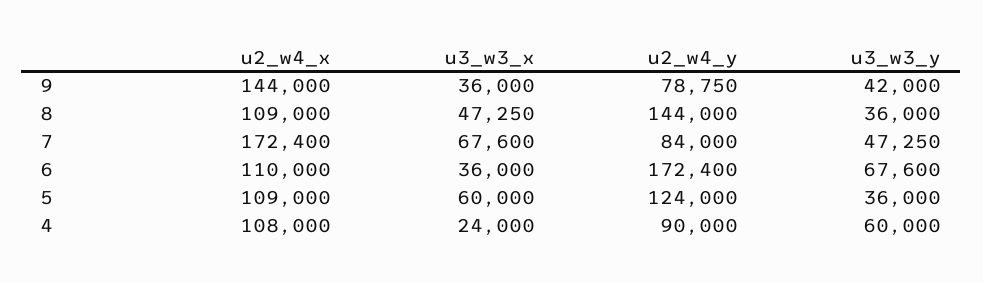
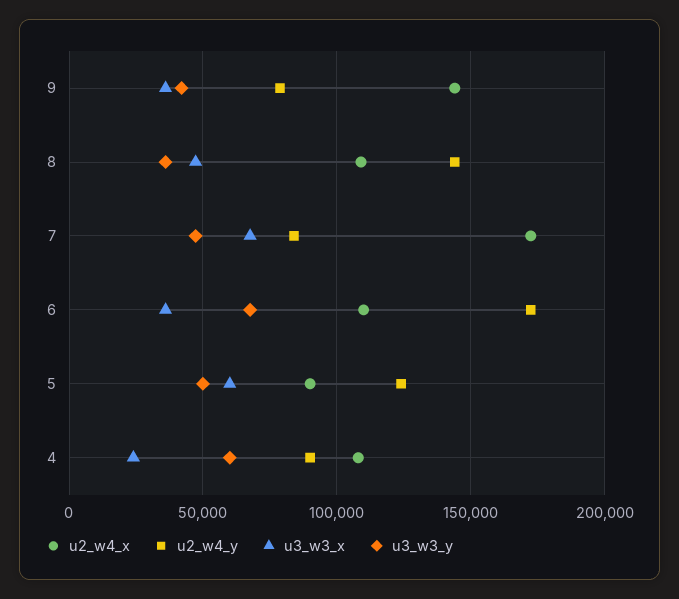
  {
    "u2_w4_x": {
      "9": 144000,
      "8": 109000,
      "7": 172400,
      "6": 110000,
-     "5": 109000,
+     "5": 90000,
      "4": 108000
    },
    "u3_w3_x": {
      "9": 36000,
      "8": 47250,
      "7": 67600,
      "6": 36000,
      "5": 60000,
      "4": 24000
    },
    "u2_w4_y": {
      "9": 78750,
      "8": 144000,
      "7": 84000,
      "6": 172400,
      "5": 124000,
      "4": 90000
    },
    "u3_w3_y": {
      "9": 42000,
      "8": 36000,
      "7": 47250,
      "6": 67600,
-     "5": 36000,
+     "5": 50000,
      "4": 60000
    }
  }

